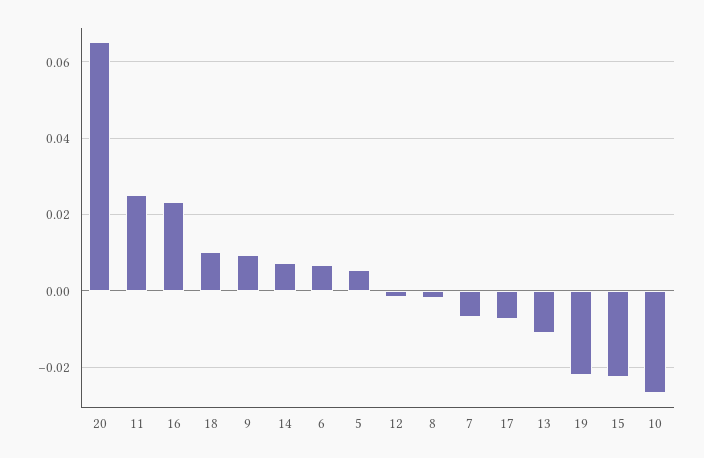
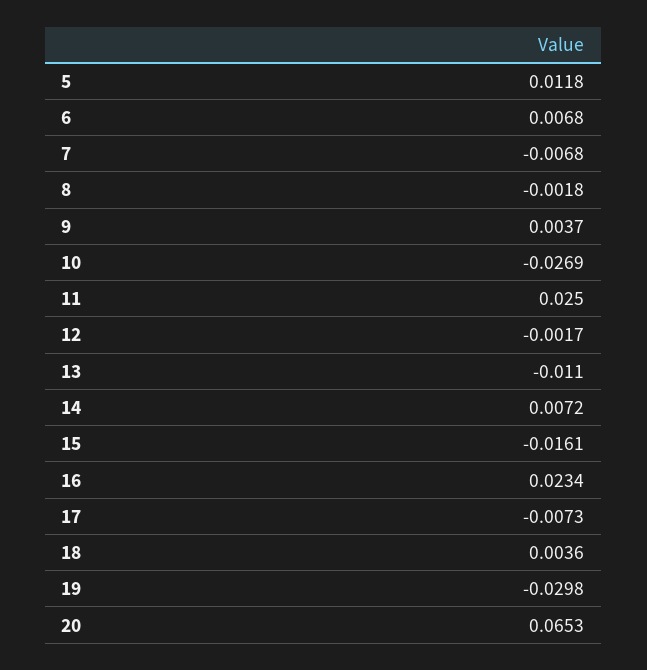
  {
    "20": 0.0653,
    "11": 0.025,
    "16": 0.0234,
-   "18": 0.01,
+   "18": 0.0036,
-   "9": 0.01,
+   "9": 0.0037,
    "14": 0.0072,
    "6": 0.0068,
-   "5": 0.006,
+   "5": 0.0118,
    "12": -0.0017,
    "8": -0.0018,
    "7": -0.0068,
    "17": -0.0073,
    "13": -0.011,
-   "19": -0.022,
+   "19": -0.0298,
-   "15": -0.022,
+   "15": -0.0161,
    "10": -0.0269
  }

